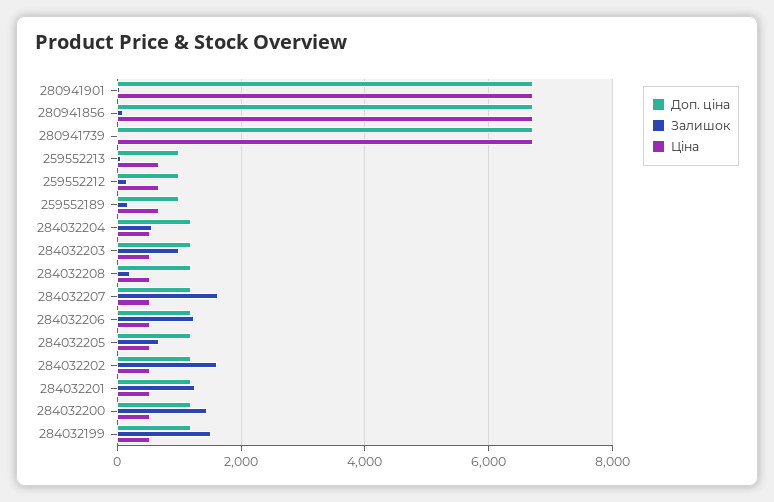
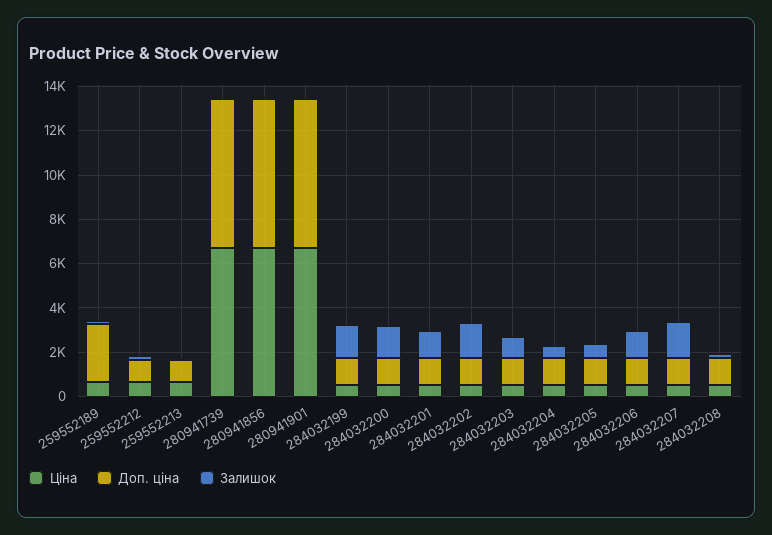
  {
    "Доп. ціна": {
      "280941901": 6800,
      "280941856": 6800,
      "280941739": 6800,
      "259552213": 1000,
      "259552212": 1000,
-     "259552189": 1000,
+     "259552189": 2500,
      "284032204": 1200,
      "284032203": 1200,
      "284032208": 1200,
      "284032207": 1200,
      "284032206": 1200,
      "284032205": 1200,
      "284032202": 1200,
      "284032201": 1200,
      "284032200": 1200,
      "284032199": 1200
    },
    "Залишок": {
      "280941901": 0,
      "280941856": 0,
      "280941739": 0,
      "259552213": 0,
      "259552212": 200,
      "259552189": 200,
      "284032204": 600,
      "284032203": 1000,
      "284032208": 200,
      "284032207": 1600,
      "284032206": 1200,
      "284032205": 600,
      "284032202": 1600,
      "284032201": 1200,
      "284032200": 1400,
      "284032199": 1600
    },
    "Ціна": {
      "280941901": 6800,
      "280941856": 6800,
      "280941739": 6800,
      "259552213": 600,
      "259552212": 600,
      "259552189": 600,
      "284032204": 600,
      "284032203": 600,
      "284032208": 600,
      "284032207": 600,
      "284032206": 600,
      "284032205": 600,
      "284032202": 600,
      "284032201": 600,
      "284032200": 600,
      "284032199": 600
    }
  }

